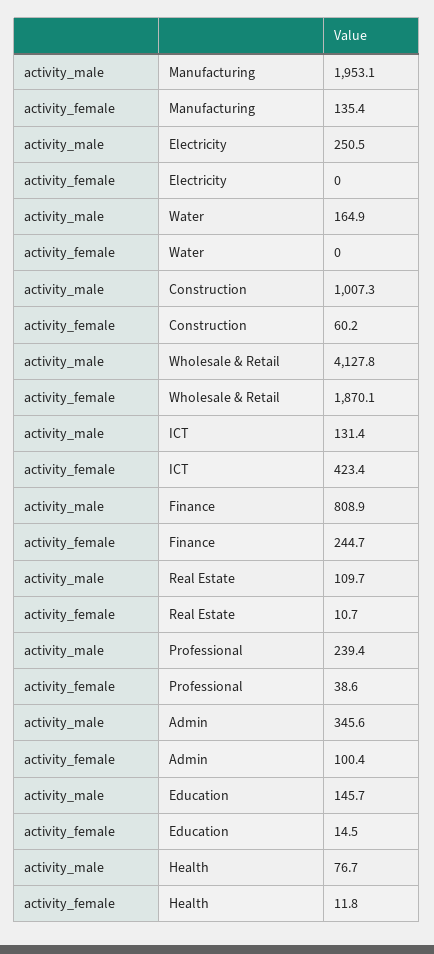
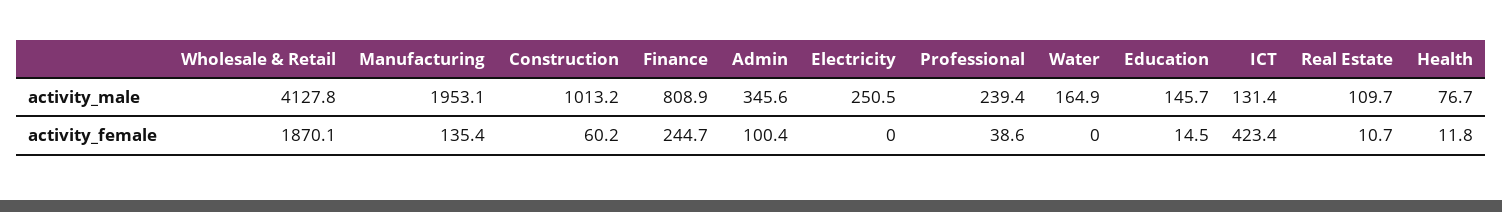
  {
    "activity_male": {
      "Manufacturing": 1953.1,
      "Electricity": 250.5,
      "Water": 164.9,
-     "Construction": 1007.3,
+     "Construction": 1013.2,
      "Wholesale & Retail": 4127.8,
      "ICT": 131.4,
      "Finance": 808.9,
      "Real Estate": 109.7,
      "Professional": 239.4,
      "Admin": 345.6,
      "Education": 145.7,
      "Health": 76.7
    },
    "activity_female": {
      "Manufacturing": 135.4,
      "Electricity": 0,
      "Water": 0,
      "Construction": 60.2,
      "Wholesale & Retail": 1870.1,
      "ICT": 423.4,
      "Finance": 244.7,
      "Real Estate": 10.7,
      "Professional": 38.6,
      "Admin": 100.4,
      "Education": 14.5,
      "Health": 11.8
    }
  }

